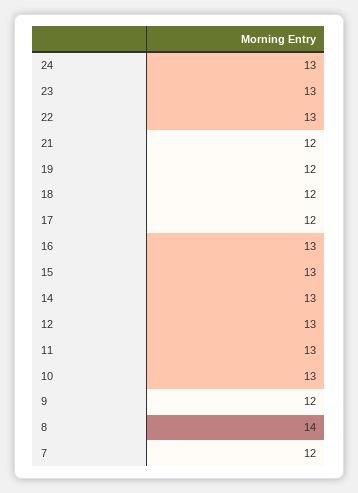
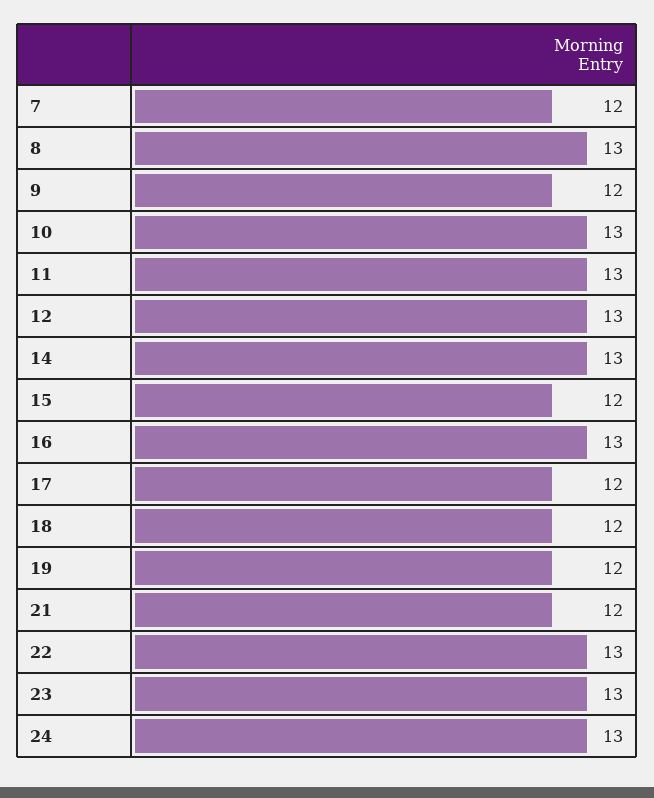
  {
    "24": 13,
    "23": 13,
    "22": 13,
    "21": 12,
    "19": 12,
    "18": 12,
    "17": 12,
    "16": 13,
-   "15": 13,
+   "15": 12,
    "14": 13,
    "12": 13,
    "11": 13,
    "10": 13,
    "9": 12,
-   "8": 14,
+   "8": 13,
    "7": 12
  }

